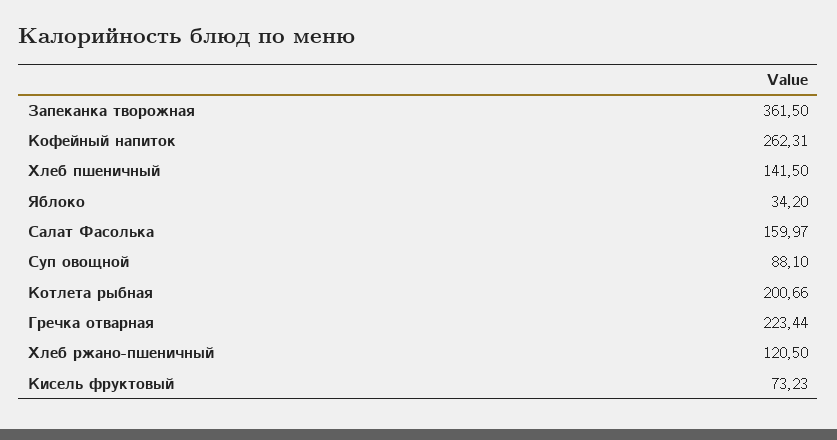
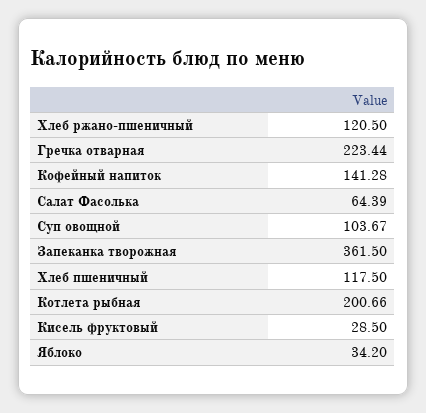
  {
    "Запеканка творожная": 361.5,
-   "Кофейный напиток": 262.31,
+   "Кофейный напиток": 141.28,
-   "Хлеб пшеничный": 141.5,
+   "Хлеб пшеничный": 117.5,
    "Яблоко": 34.2,
-   "Салат Фасолька": 159.97,
+   "Салат Фасолька": 64.39,
-   "Суп овощной": 88.1,
+   "Суп овощной": 103.67,
    "Котлета рыбная": 200.66,
    "Гречка отварная": 223.44,
    "Хлеб ржано-пшеничный": 120.5,
-   "Кисель фруктовый": 73.23
+   "Кисель фруктовый": 28.5
  }

